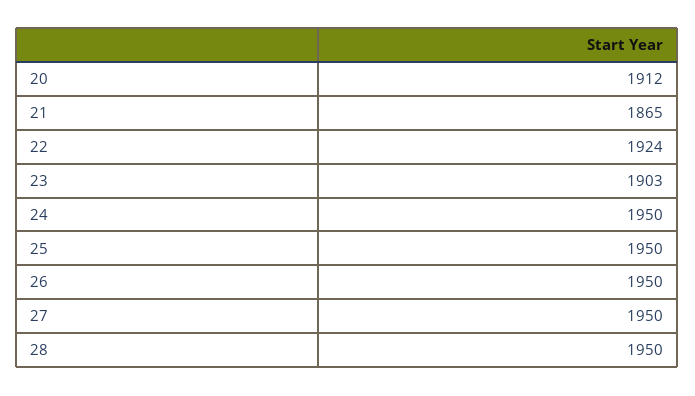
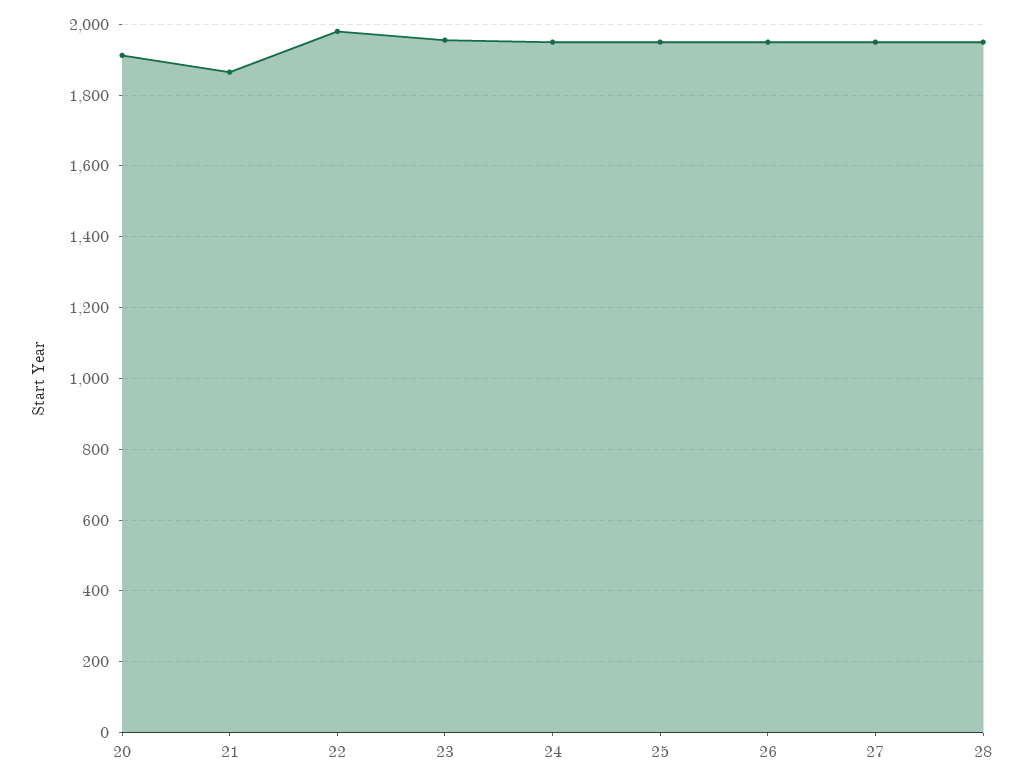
  {
    "20": 1912,
    "21": 1865,
-   "22": 1924,
+   "22": 1980,
-   "23": 1903,
+   "23": 1960,
    "24": 1950,
    "25": 1950,
    "26": 1950,
    "27": 1950,
    "28": 1950
  }

